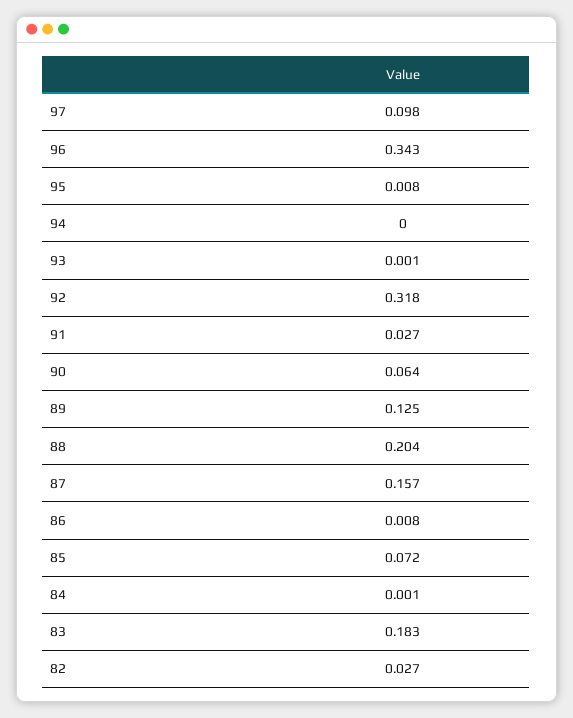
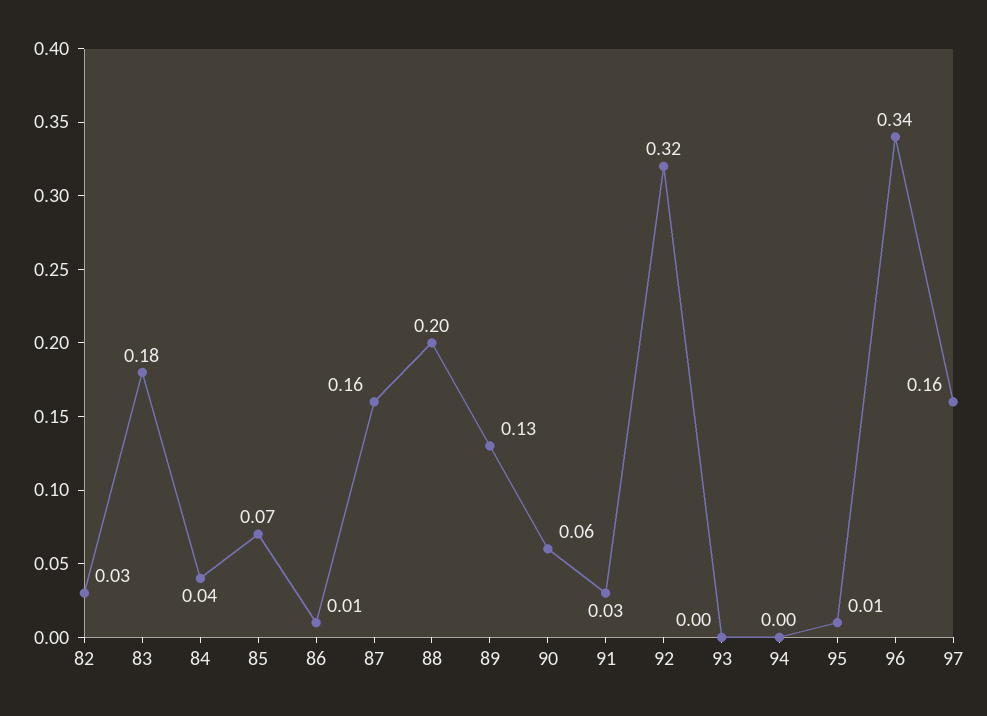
  {
-   "97": 0.098,
+   "97": 0.16,
    "96": 0.343,
    "95": 0.008,
    "94": 0,
    "93": 0.001,
    "92": 0.318,
    "91": 0.027,
    "90": 0.064,
    "89": 0.125,
    "88": 0.204,
    "87": 0.157,
    "86": 0.008,
    "85": 0.072,
-   "84": 0.001,
+   "84": 0.04,
    "83": 0.183,
    "82": 0.027
  }

